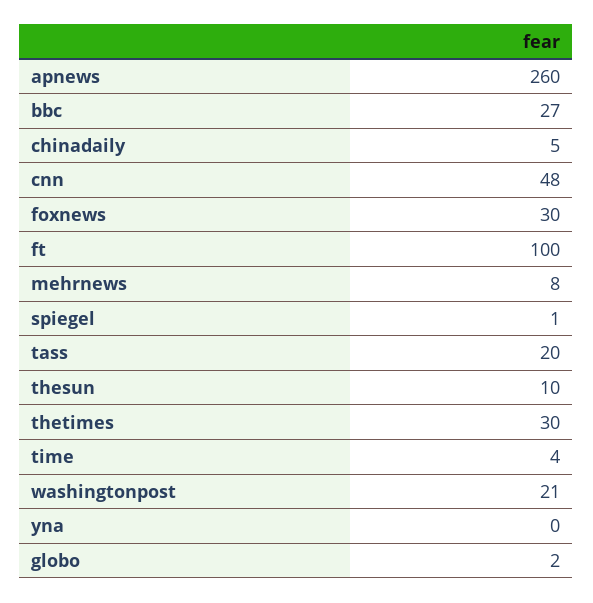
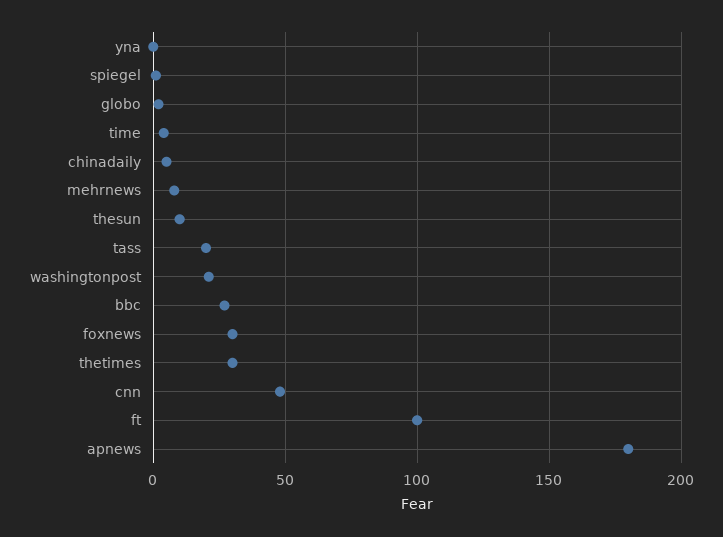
  {
-   "apnews": 260,
+   "apnews": 180,
    "bbc": 27,
    "chinadaily": 5,
    "cnn": 48,
    "foxnews": 30,
    "ft": 100,
    "mehrnews": 8,
    "spiegel": 1,
    "tass": 20,
    "thesun": 10,
    "thetimes": 30,
    "time": 4,
    "washingtonpost": 21,
    "yna": 0,
    "globo": 2
  }

